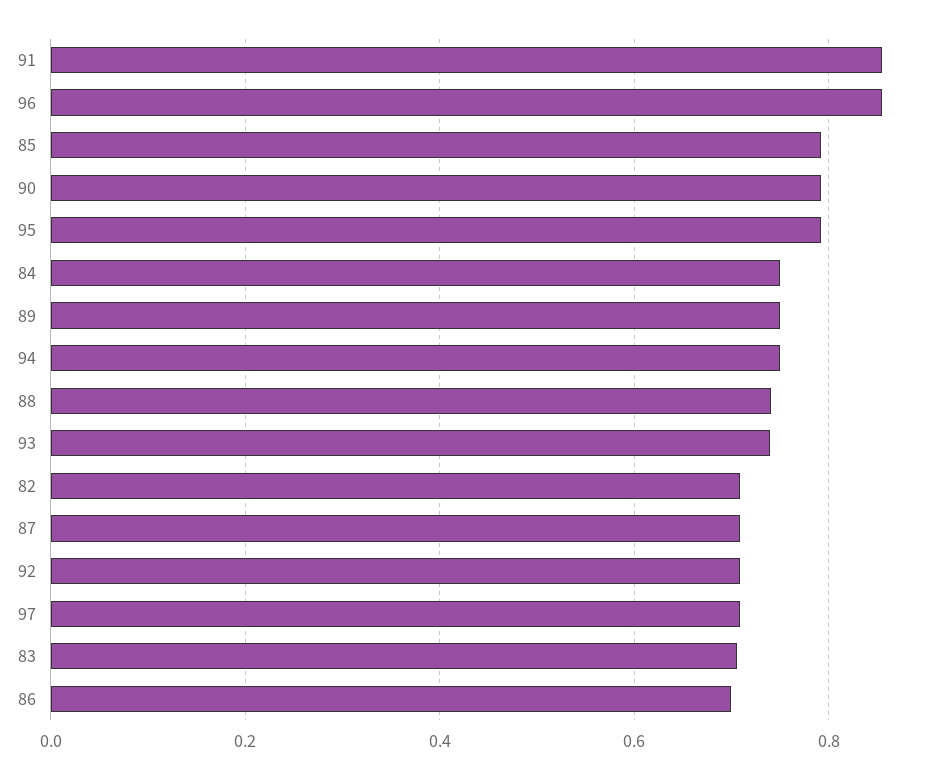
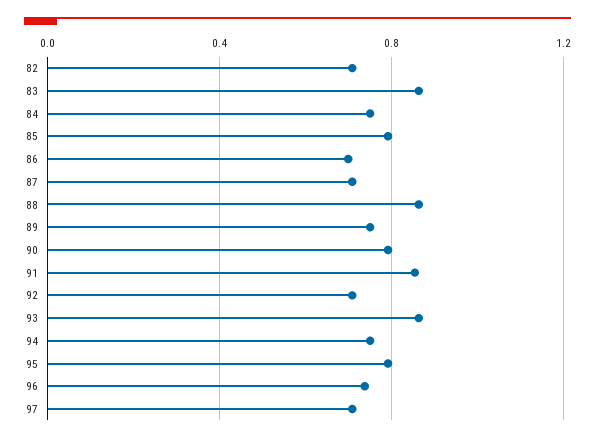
  {
    "91": 0.86,
-   "96": 0.86,
+   "96": 0.75,
    "85": 0.8,
    "90": 0.8,
    "95": 0.8,
    "84": 0.76,
    "89": 0.76,
    "94": 0.76,
-   "88": 0.74,
+   "88": 0.85,
-   "93": 0.74,
+   "93": 0.85,
    "82": 0.7,
    "87": 0.7,
    "92": 0.7,
    "97": 0.7,
-   "83": 0.7,
+   "83": 0.85,
    "86": 0.7
  }

